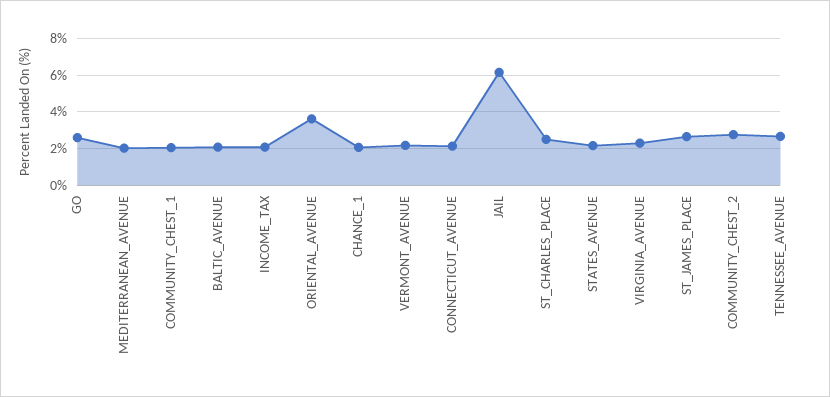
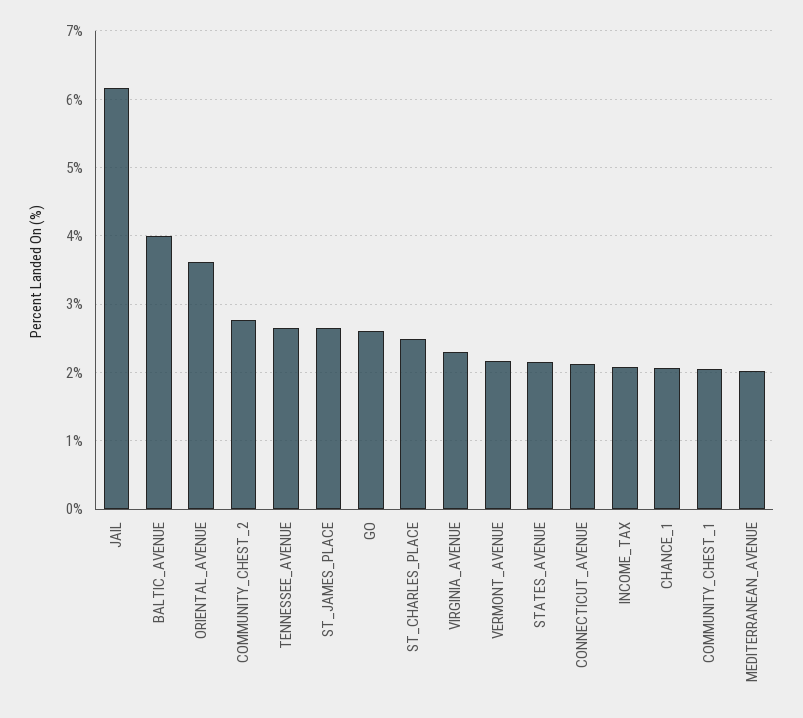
  {
    "GO": 2.6,
    "MEDITERRANEAN_AVENUE": 2,
    "COMMUNITY_CHEST_1": 2,
-   "BALTIC_AVENUE": 2,
+   "BALTIC_AVENUE": 4,
    "INCOME_TAX": 2.1,
    "ORIENTAL_AVENUE": 3.6,
    "CHANCE_1": 2.1,
    "VERMONT_AVENUE": 2.2,
    "CONNECTICUT_AVENUE": 2.1,
    "JAIL": 6.2,
    "ST_CHARLES_PLACE": 2.5,
    "STATES_AVENUE": 2.2,
    "VIRGINIA_AVENUE": 2.3,
    "ST_JAMES_PLACE": 2.6,
    "COMMUNITY_CHEST_2": 2.8,
    "TENNESSEE_AVENUE": 2.7
  }

